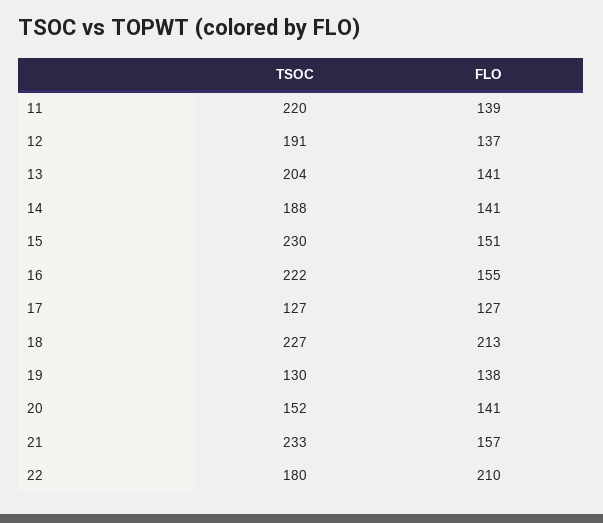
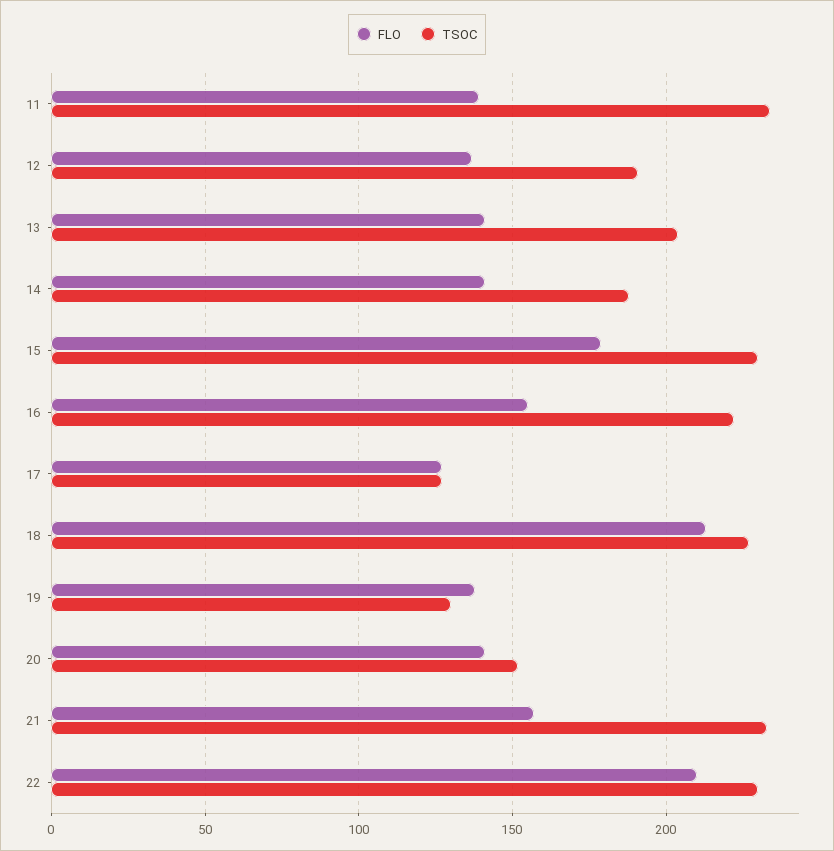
  {
    "TSOC": {
-     "11": 220,
+     "11": 235,
      "12": 191,
      "13": 204,
      "14": 188,
      "15": 230,
      "16": 222,
      "17": 127,
      "18": 227,
      "19": 130,
      "20": 152,
      "21": 233,
-     "22": 180
+     "22": 230
    },
    "FLO": {
      "11": 139,
      "12": 137,
      "13": 141,
      "14": 141,
-     "15": 151,
+     "15": 180,
      "16": 155,
      "17": 127,
      "18": 213,
      "19": 138,
      "20": 141,
      "21": 157,
      "22": 210
    }
  }

